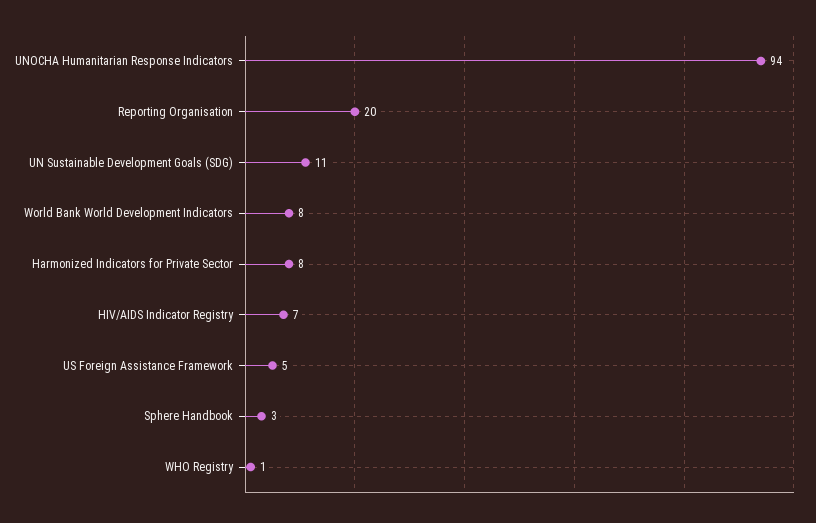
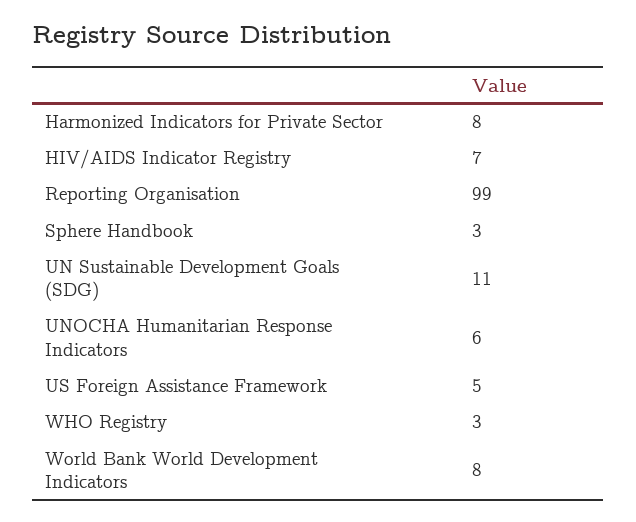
  {
-   "UNOCHA Humanitarian Response Indicators": 94,
+   "UNOCHA Humanitarian Response Indicators": 6,
-   "Reporting Organisation": 20,
+   "Reporting Organisation": 99,
    "UN Sustainable Development Goals (SDG)": 11,
    "World Bank World Development Indicators": 8,
    "Harmonized Indicators for Private Sector": 8,
    "HIV/AIDS Indicator Registry": 7,
    "US Foreign Assistance Framework": 5,
    "Sphere Handbook": 3,
-   "WHO Registry": 1
+   "WHO Registry": 3
  }

